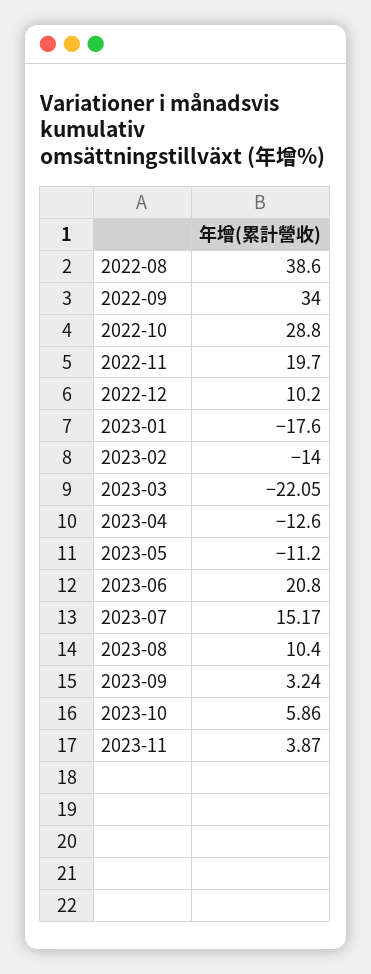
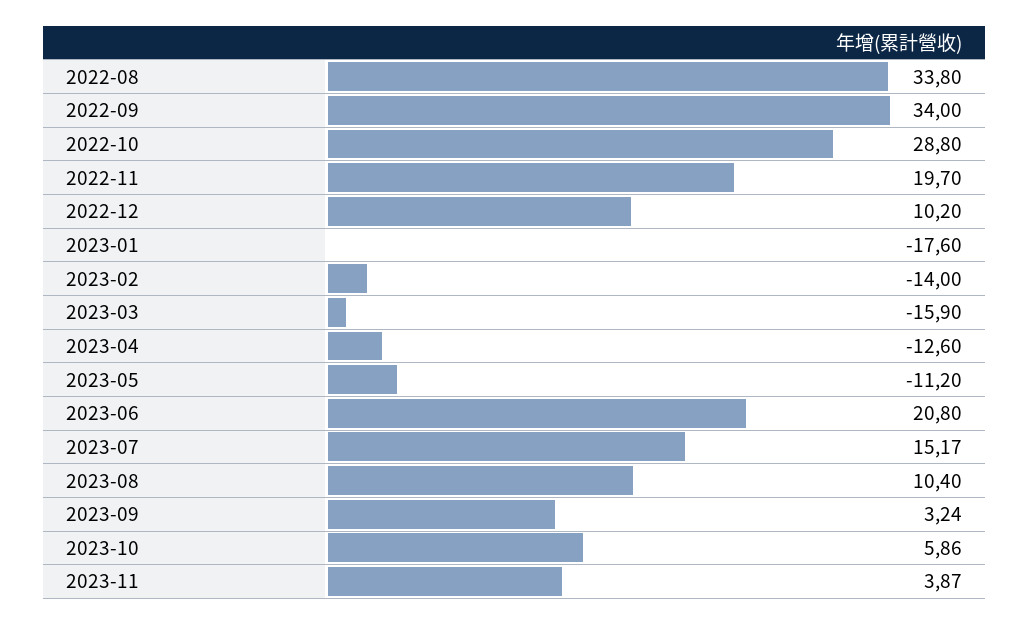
  {
-   "2022-08": 38.6,
+   "2022-08": 33.8,
    "2022-09": 34,
    "2022-10": 28.8,
    "2022-11": 19.7,
    "2022-12": 10.2,
    "2023-01": -17.6,
    "2023-02": -14,
-   "2023-03": -22.05,
+   "2023-03": -15.9,
    "2023-04": -12.6,
    "2023-05": -11.2,
    "2023-06": 20.8,
    "2023-07": 15.17,
    "2023-08": 10.4,
    "2023-09": 3.24,
    "2023-10": 5.86,
    "2023-11": 3.87
  }

